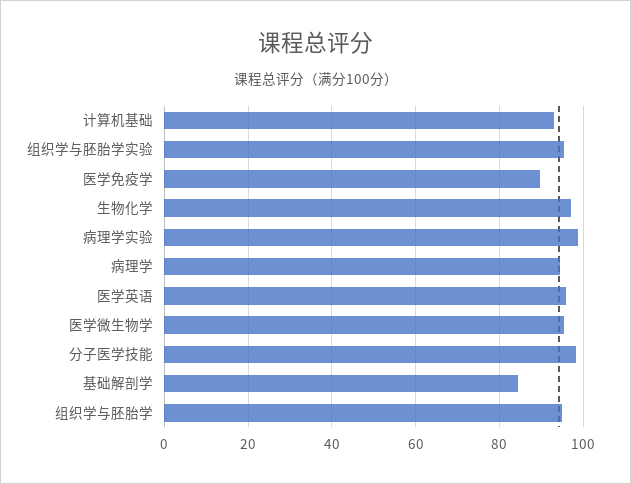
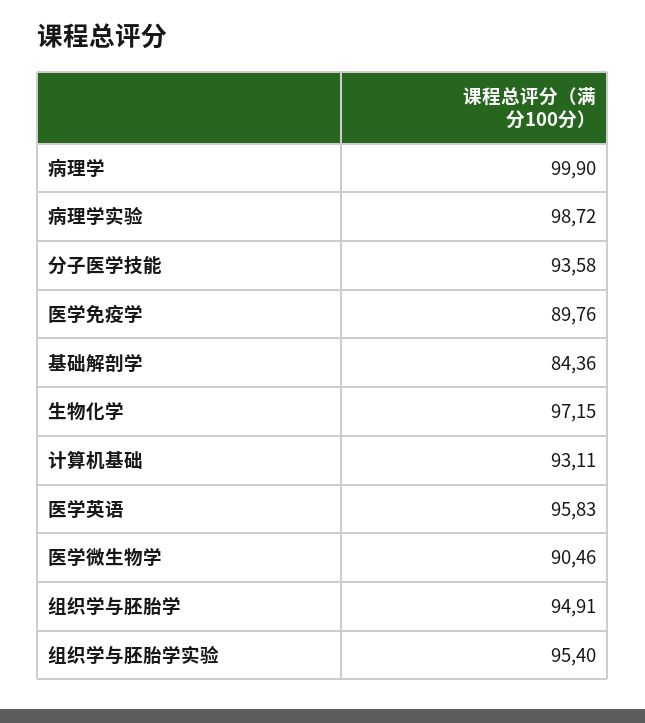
  {
    "计算机基础": 93.11,
    "组织学与胚胎学实验": 95.4,
    "医学免疫学": 89.76,
    "生物化学": 97.15,
    "病理学实验": 98.72,
-   "病理学": 94,
+   "病理学": 99.9,
    "医学英语": 95.83,
-   "医学微生物学": 96,
+   "医学微生物学": 90.46,
-   "分子医学技能": 98,
+   "分子医学技能": 93.58,
    "基础解剖学": 84.36,
    "组织学与胚胎学": 94.91
  }

